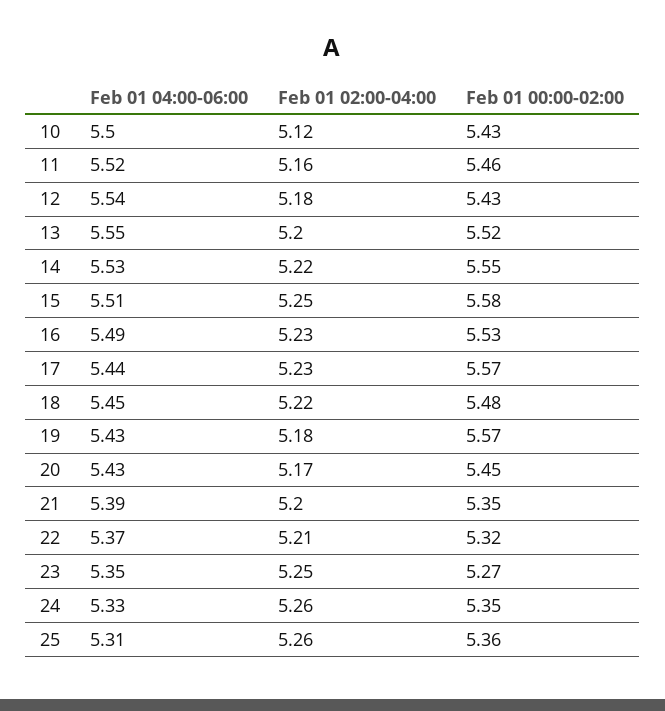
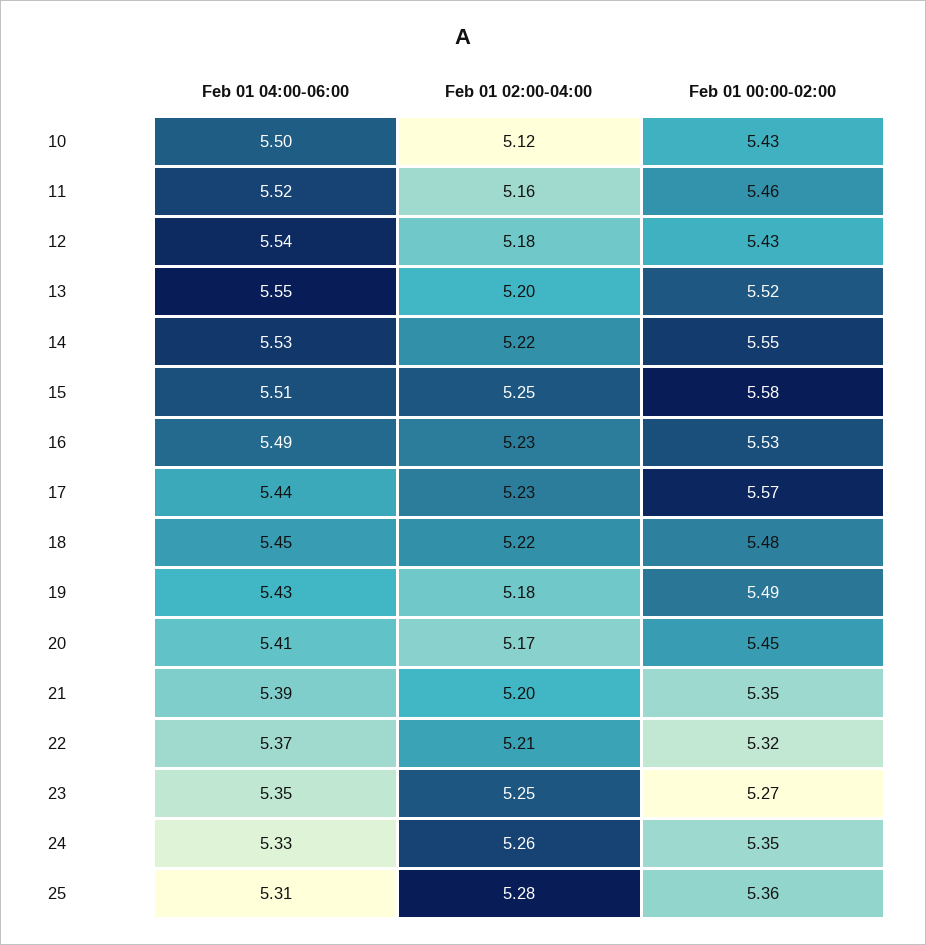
  {
    "Feb 01 04:00-06:00": {
      "10": 5.5,
      "11": 5.52,
      "12": 5.54,
      "13": 5.55,
      "14": 5.53,
      "15": 5.51,
      "16": 5.49,
      "17": 5.44,
      "18": 5.45,
      "19": 5.43,
-     "20": 5.43,
+     "20": 5.41,
      "21": 5.39,
      "22": 5.37,
      "23": 5.35,
      "24": 5.33,
      "25": 5.31
    },
    "Feb 01 02:00-04:00": {
      "10": 5.12,
      "11": 5.16,
      "12": 5.18,
      "13": 5.2,
      "14": 5.22,
      "15": 5.25,
      "16": 5.23,
      "17": 5.23,
      "18": 5.22,
      "19": 5.18,
      "20": 5.17,
      "21": 5.2,
      "22": 5.21,
      "23": 5.25,
      "24": 5.26,
-     "25": 5.26
+     "25": 5.28
    },
    "Feb 01 00:00-02:00": {
      "10": 5.43,
      "11": 5.46,
      "12": 5.43,
      "13": 5.52,
      "14": 5.55,
      "15": 5.58,
      "16": 5.53,
      "17": 5.57,
      "18": 5.48,
-     "19": 5.57,
+     "19": 5.49,
      "20": 5.45,
      "21": 5.35,
      "22": 5.32,
      "23": 5.27,
      "24": 5.35,
      "25": 5.36
    }
  }

